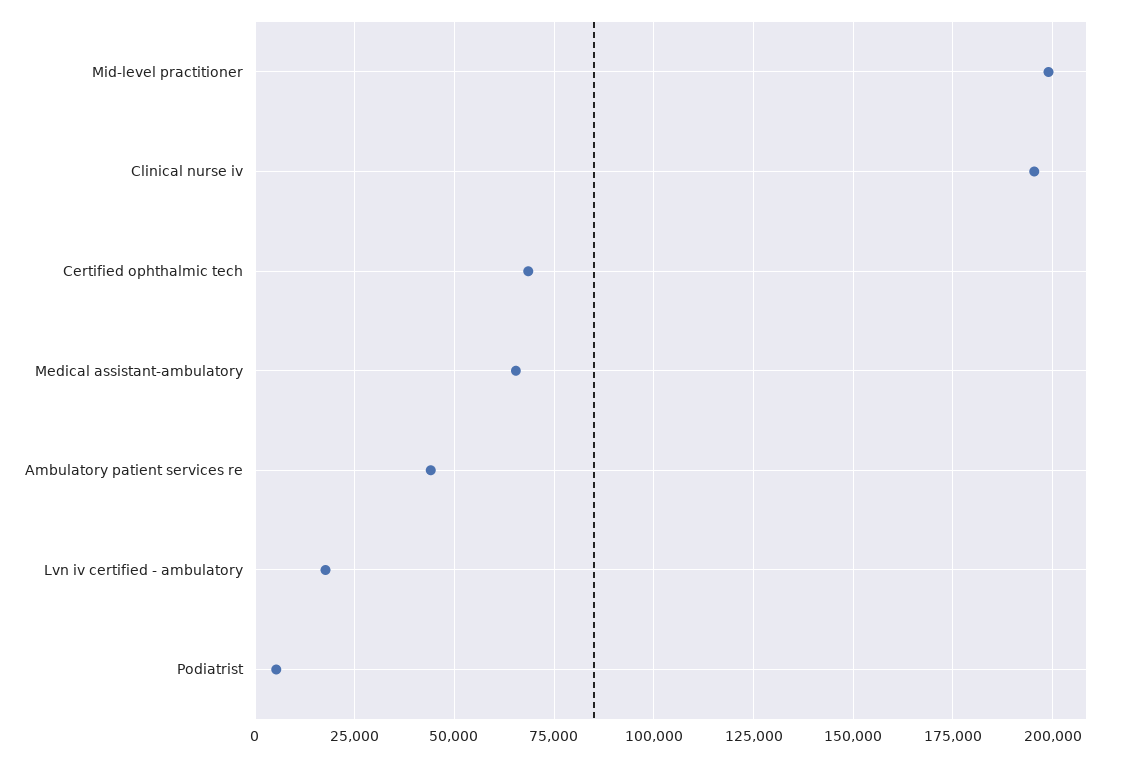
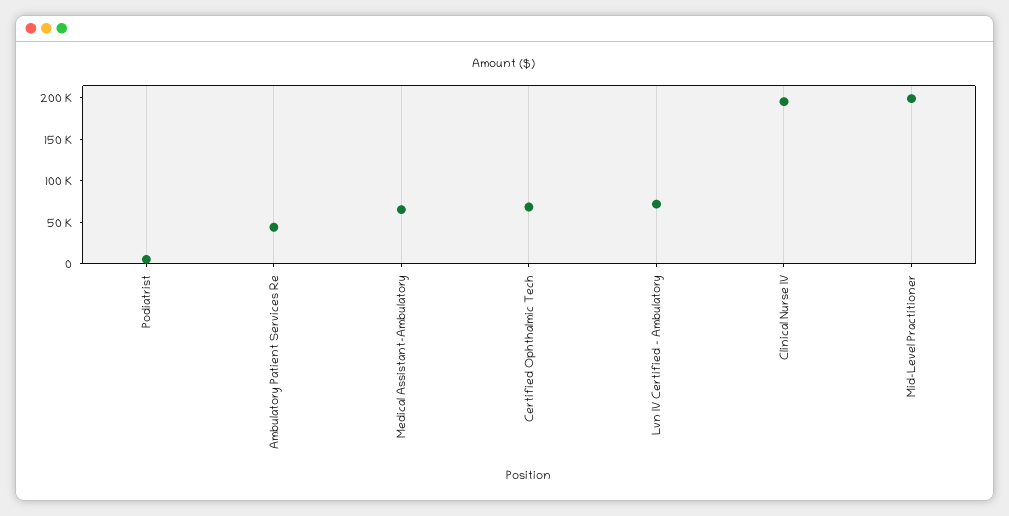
  {
    "Mid-level practitioner": 200000,
    "Clinical nurse iv": 195000,
    "Certified ophthalmic tech": 67500,
    "Medical assistant-ambulatory": 65000,
    "Ambulatory patient services re": 45000,
-   "Lvn iv certified - ambulatory": 17500,
+   "Lvn iv certified - ambulatory": 70000,
    "Podiatrist": 5000
  }

